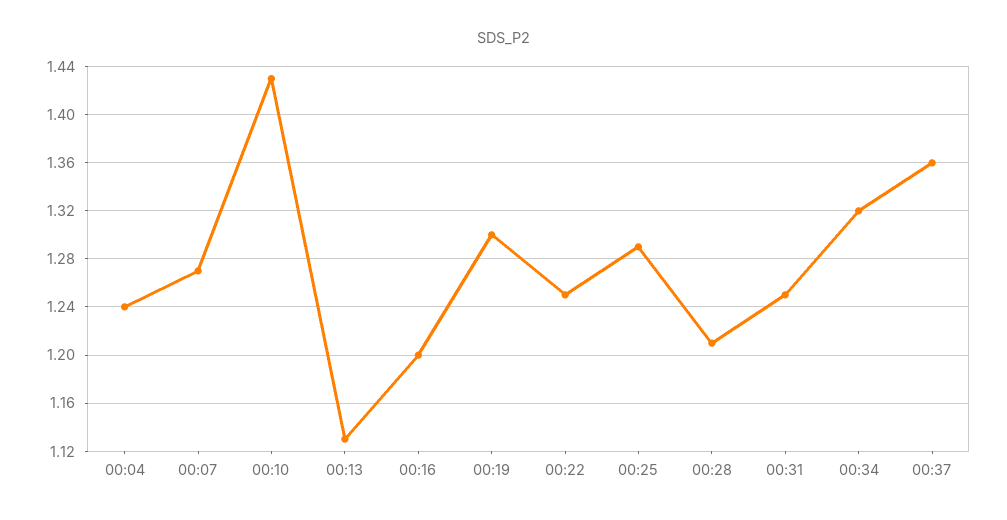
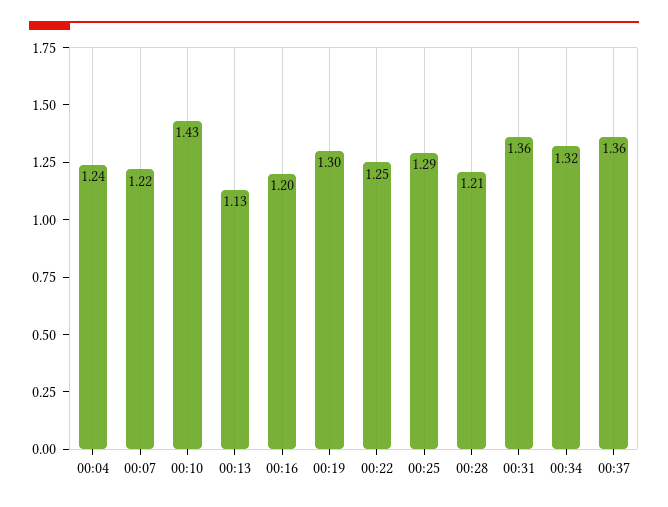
  {
    "00:04": 1.24,
-   "00:07": 1.27,
+   "00:07": 1.22,
    "00:10": 1.43,
    "00:13": 1.13,
    "00:16": 1.2,
    "00:19": 1.3,
    "00:22": 1.25,
    "00:25": 1.29,
    "00:28": 1.21,
-   "00:31": 1.25,
+   "00:31": 1.36,
    "00:34": 1.32,
    "00:37": 1.36
  }

